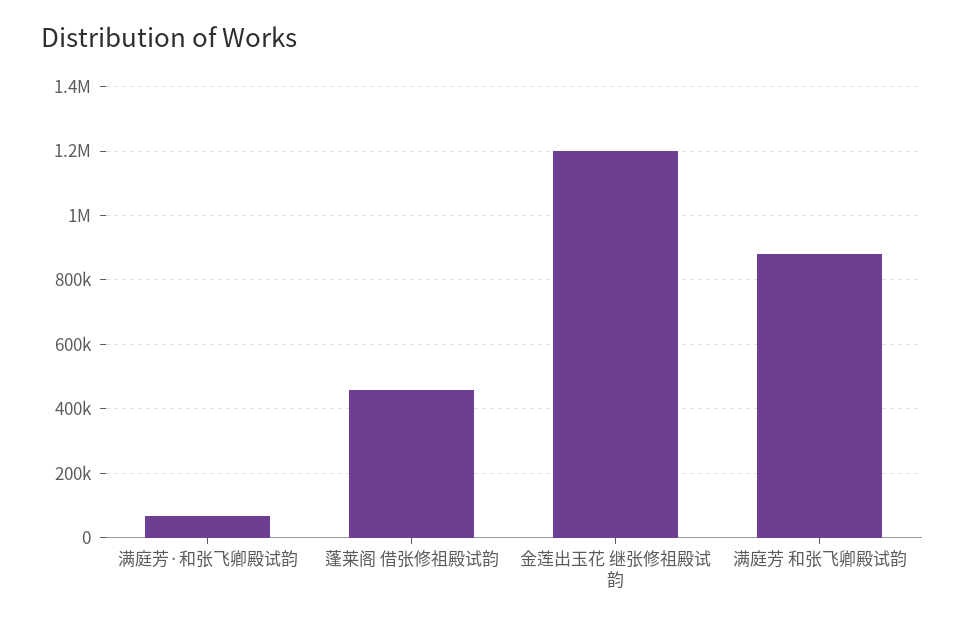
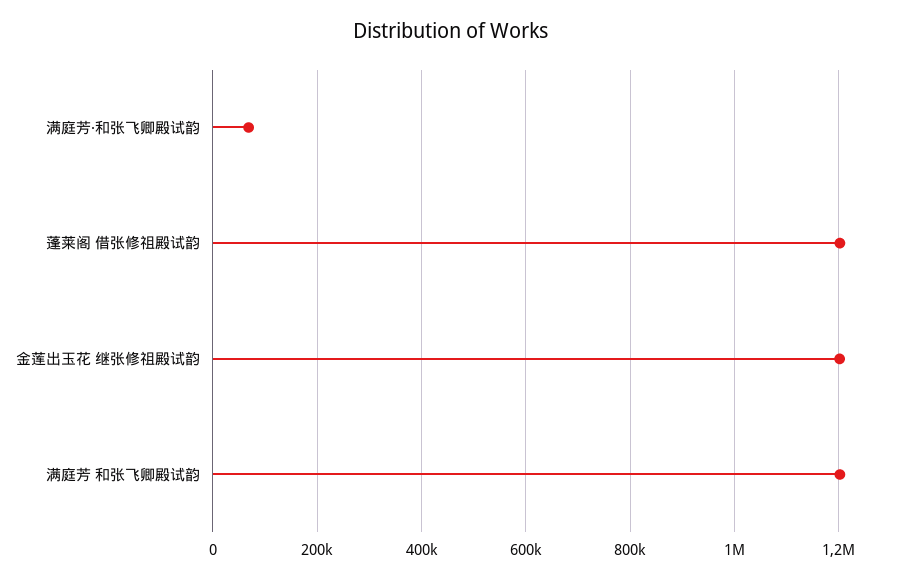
  {
    "满庭芳·和张飞卿殿试韵": 60000,
-   "蓬莱阁 借张修祖殿试韵": 460000,
+   "蓬莱阁 借张修祖殿试韵": 1200000,
    "金莲出玉花 继张修祖殿试韵": 1200000,
-   "满庭芳 和张飞卿殿试韵": 880000
+   "满庭芳 和张飞卿殿试韵": 1200000
  }

